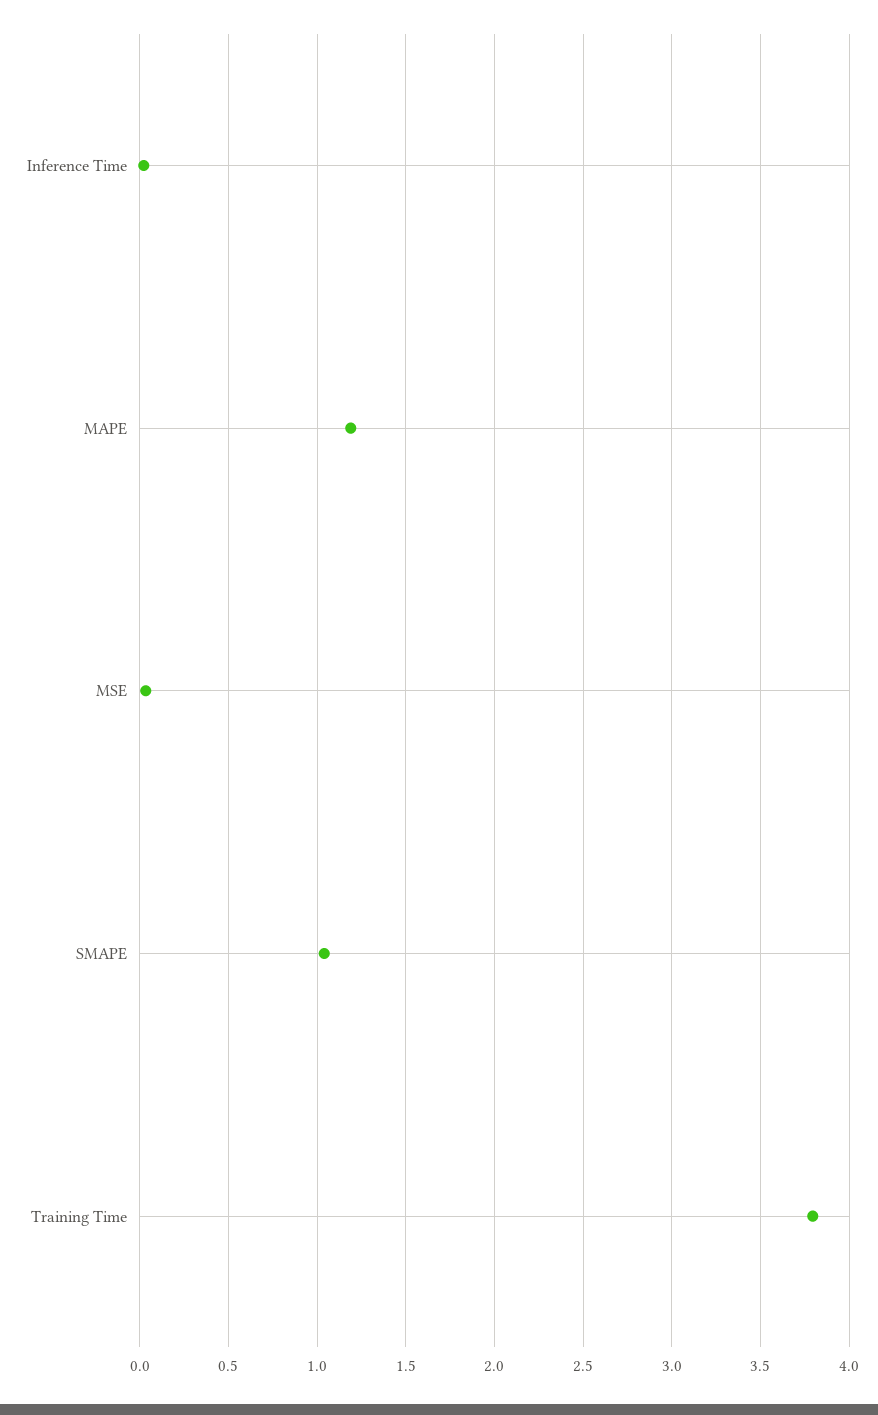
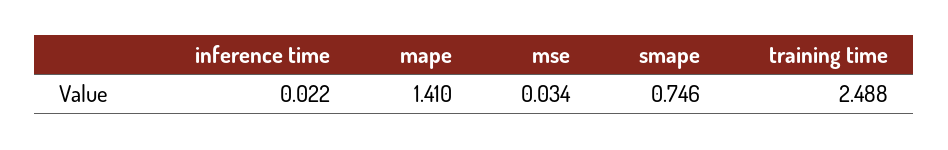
  {
    "Inference Time": 0.022,
-   "MAPE": 1.2,
+   "MAPE": 1.41,
    "MSE": 0.034,
-   "SMAPE": 1.05,
+   "SMAPE": 0.746,
-   "Training Time": 3.8
+   "Training Time": 2.488
  }

